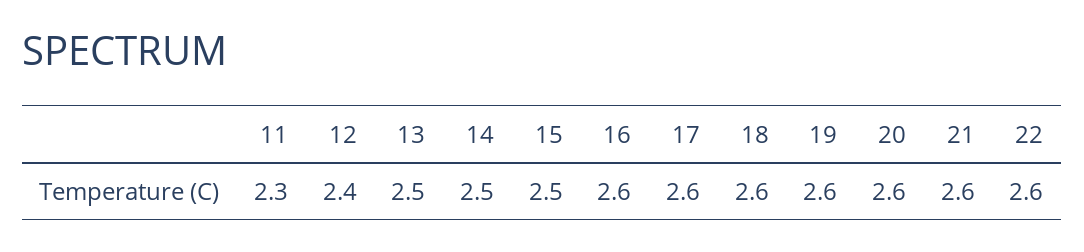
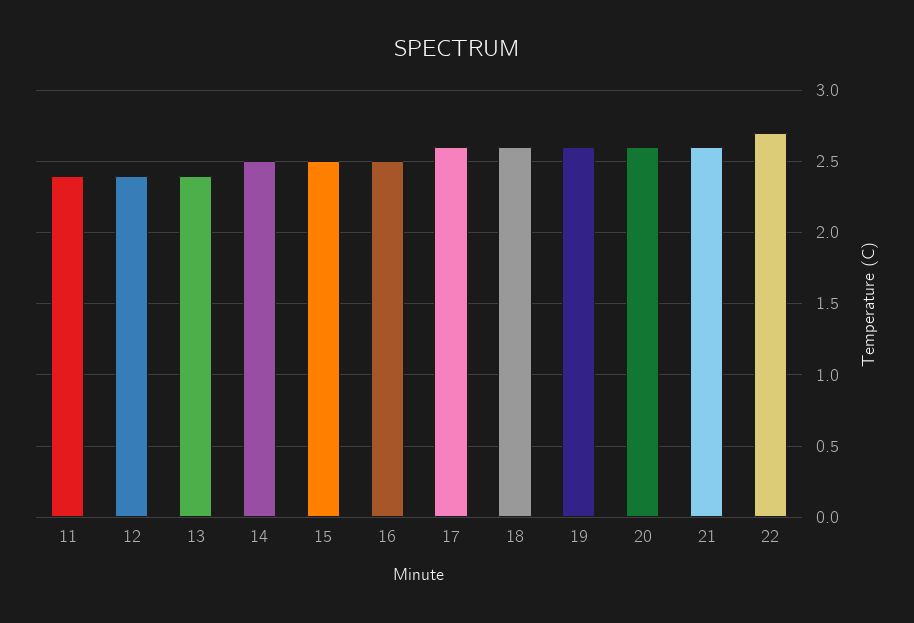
  {
-   "11": 2.3,
+   "11": 2.4,
    "12": 2.4,
-   "13": 2.5,
+   "13": 2.4,
    "14": 2.5,
    "15": 2.5,
-   "16": 2.6,
+   "16": 2.5,
    "17": 2.6,
    "18": 2.6,
    "19": 2.6,
    "20": 2.6,
    "21": 2.6,
-   "22": 2.6
+   "22": 2.7
  }

